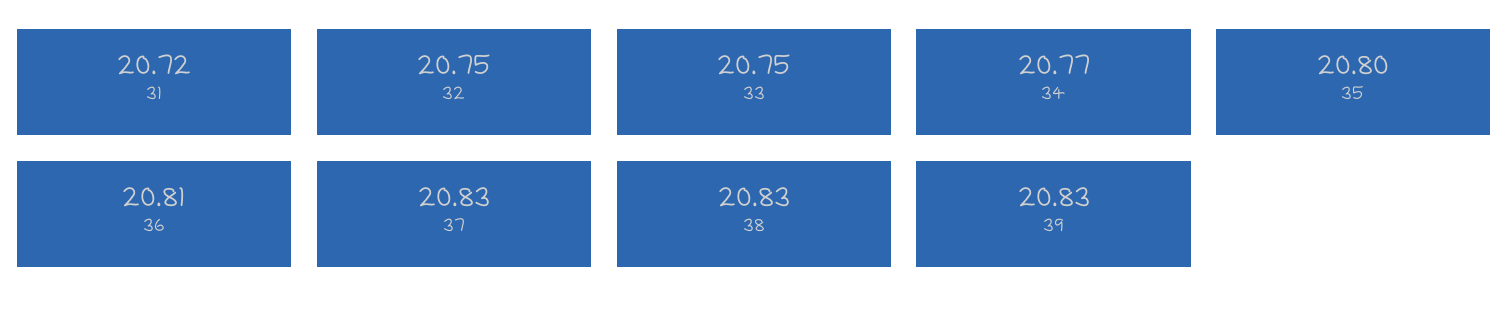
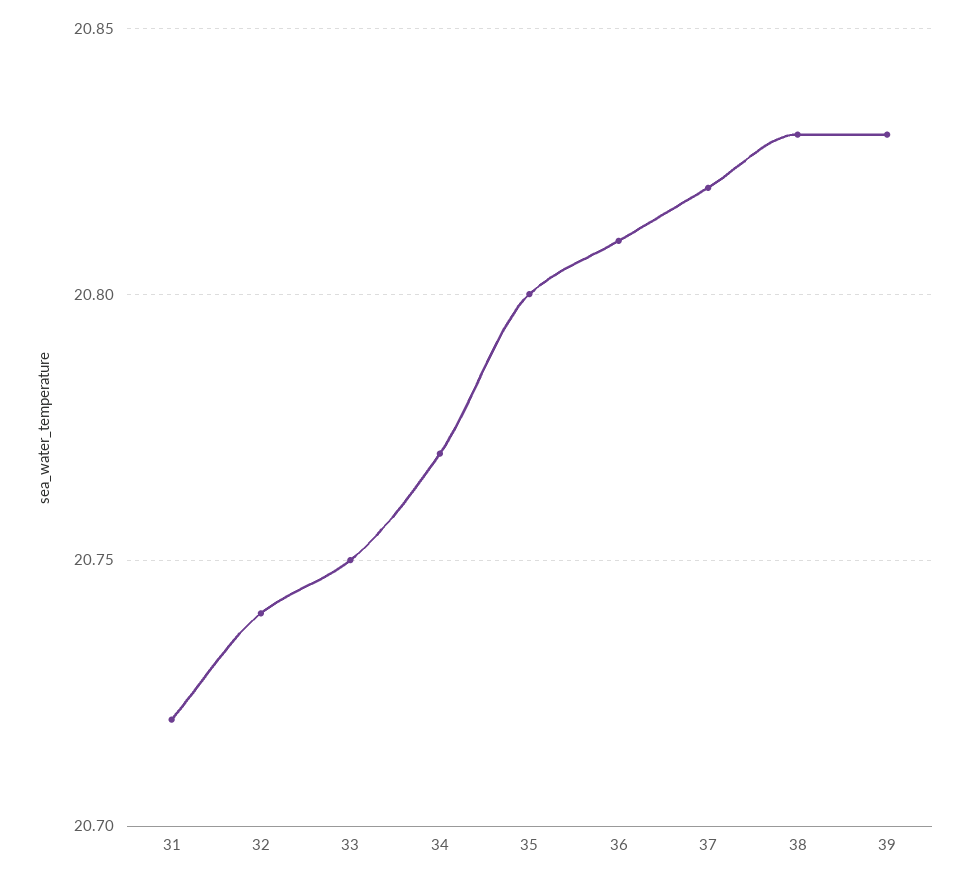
  {
    "31": 20.72,
-   "32": 20.75,
+   "32": 20.74,
    "33": 20.75,
    "34": 20.77,
    "35": 20.8,
    "36": 20.81,
-   "37": 20.83,
+   "37": 20.82,
    "38": 20.83,
    "39": 20.83
  }

